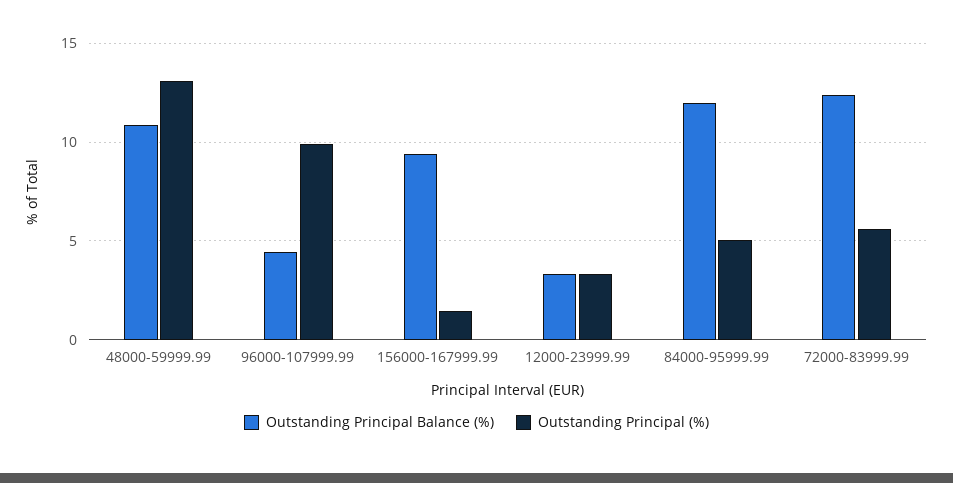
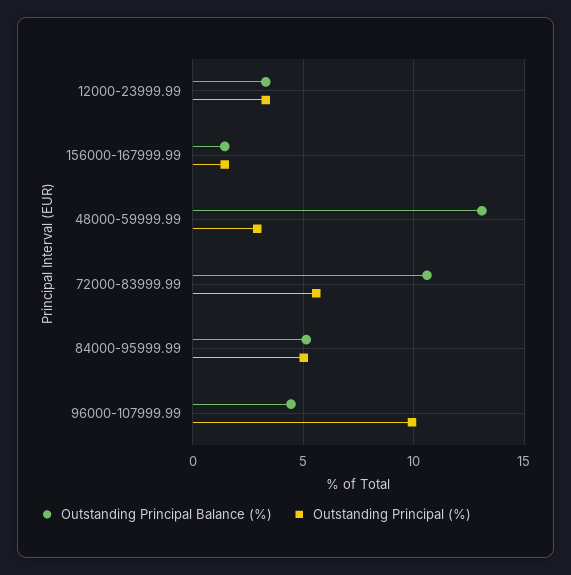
  {
    "Outstanding Principal Balance (%)": {
-     "48000-59999.99": 11,
+     "48000-59999.99": 13,
      "96000-107999.99": 4.5,
-     "156000-167999.99": 9.5,
+     "156000-167999.99": 1.5,
      "12000-23999.99": 3.5,
-     "84000-95999.99": 12,
+     "84000-95999.99": 5,
-     "72000-83999.99": 12.5
+     "72000-83999.99": 10.5
    },
    "Outstanding Principal (%)": {
-     "48000-59999.99": 13,
+     "48000-59999.99": 3,
      "96000-107999.99": 10,
      "156000-167999.99": 1.5,
      "12000-23999.99": 3.5,
      "84000-95999.99": 5,
      "72000-83999.99": 5.5
    }
  }

